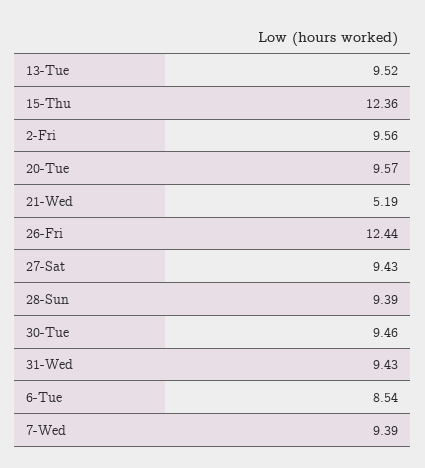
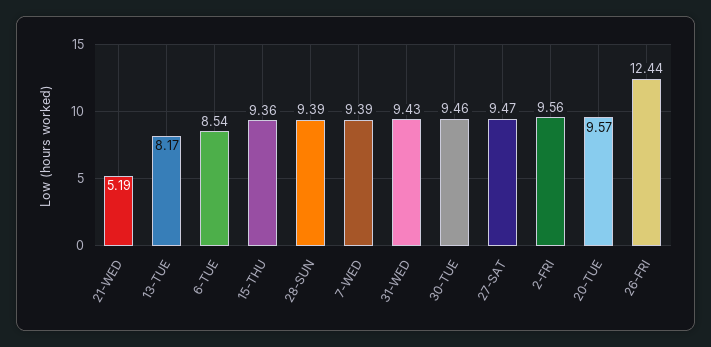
  {
-   "13-Tue": 9.52,
+   "13-Tue": 8.17,
-   "15-Thu": 12.36,
+   "15-Thu": 9.36,
    "2-Fri": 9.56,
    "20-Tue": 9.57,
    "21-Wed": 5.19,
    "26-Fri": 12.44,
-   "27-Sat": 9.43,
+   "27-Sat": 9.47,
    "28-Sun": 9.39,
    "30-Tue": 9.46,
    "31-Wed": 9.43,
    "6-Tue": 8.54,
    "7-Wed": 9.39
  }

